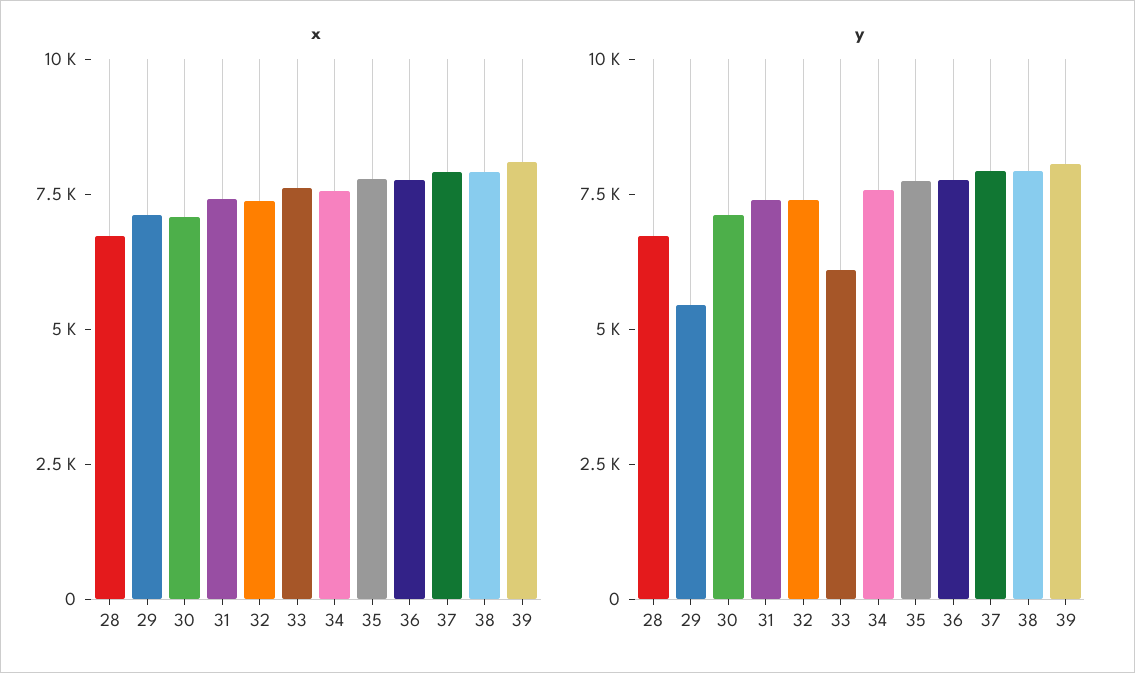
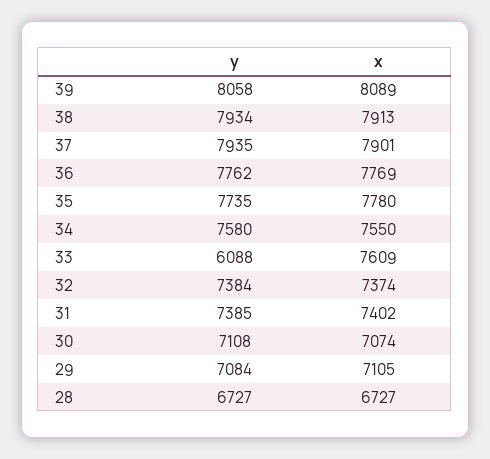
  {
    "x": {
      "28": 6727,
      "29": 7105,
      "30": 7074,
      "31": 7402,
      "32": 7374,
      "33": 7609,
      "34": 7550,
      "35": 7780,
      "36": 7769,
      "37": 7901,
      "38": 7913,
      "39": 8089
    },
    "y": {
      "28": 6727,
-     "29": 5500,
+     "29": 7084,
      "30": 7108,
      "31": 7385,
      "32": 7384,
      "33": 6088,
      "34": 7580,
      "35": 7735,
      "36": 7762,
      "37": 7935,
      "38": 7934,
      "39": 8058
    }
  }

